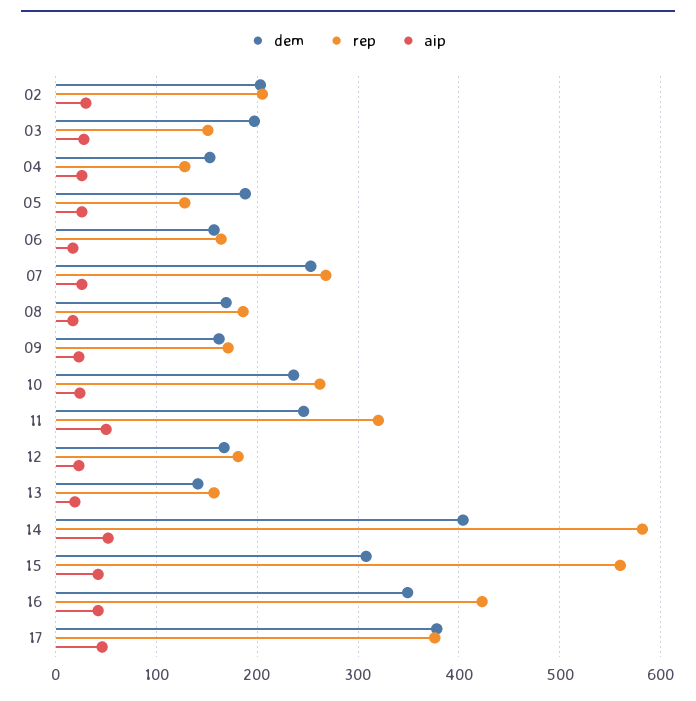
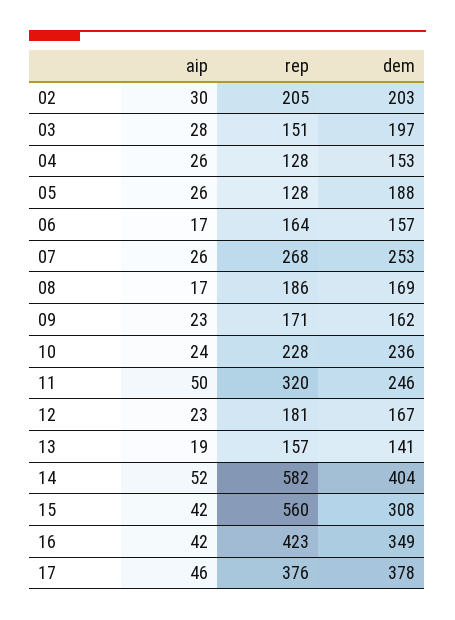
  {
    "dem": {
      "02": 203,
      "03": 197,
      "04": 153,
      "05": 188,
      "06": 157,
      "07": 253,
      "08": 169,
      "09": 162,
      "10": 236,
      "11": 246,
      "12": 167,
      "13": 141,
      "14": 404,
      "15": 308,
      "16": 349,
      "17": 378
    },
    "rep": {
      "02": 205,
      "03": 151,
      "04": 128,
      "05": 128,
      "06": 164,
      "07": 268,
      "08": 186,
      "09": 171,
-     "10": 260,
+     "10": 228,
      "11": 320,
      "12": 181,
      "13": 157,
      "14": 582,
      "15": 560,
      "16": 423,
      "17": 376
    },
    "aip": {
      "02": 30,
      "03": 28,
      "04": 26,
      "05": 26,
      "06": 17,
      "07": 26,
      "08": 17,
      "09": 23,
      "10": 24,
      "11": 50,
      "12": 23,
      "13": 19,
      "14": 52,
      "15": 42,
      "16": 42,
      "17": 46
    }
  }

